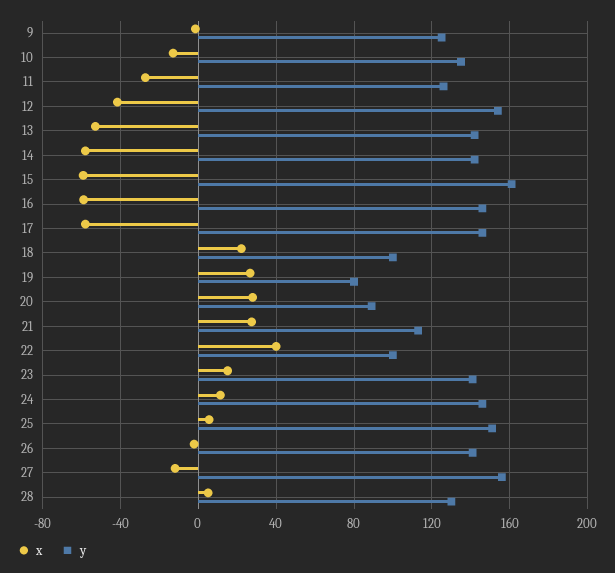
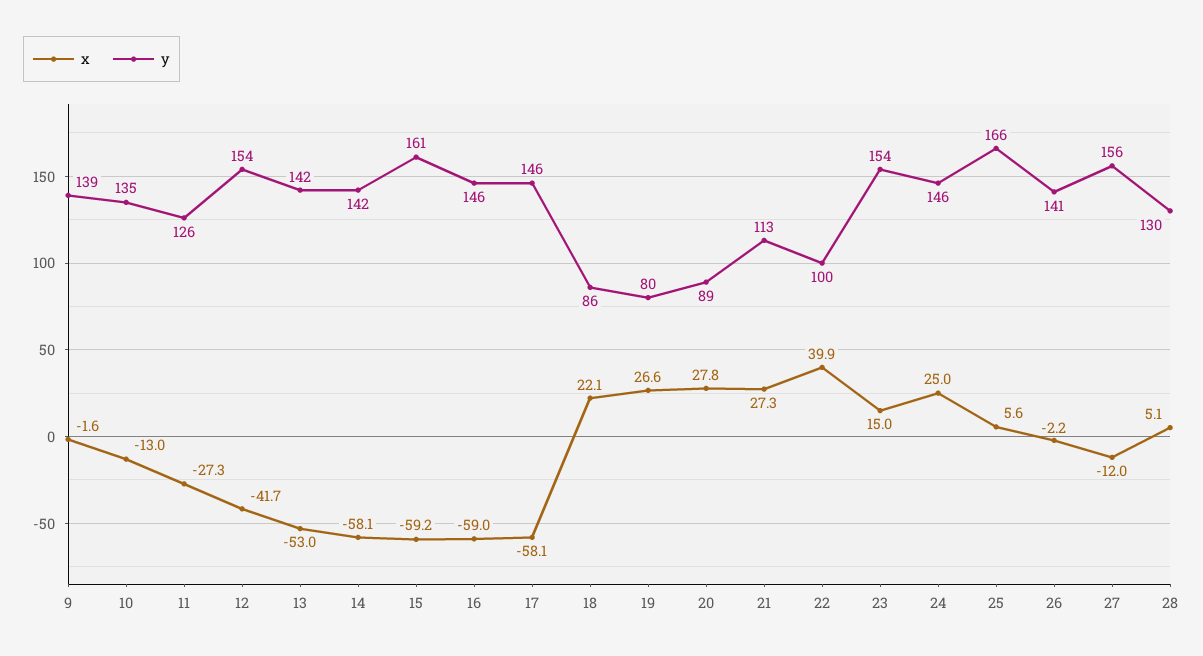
  {
    "x": {
      "9": -1.6,
      "10": -13,
      "11": -27.3,
      "12": -41.7,
      "13": -53,
      "14": -58.1,
      "15": -59.2,
      "16": -59,
      "17": -58.1,
      "18": 22.1,
      "19": 26.6,
      "20": 27.8,
      "21": 27.3,
      "22": 39.9,
      "23": 15,
-     "24": 10,
+     "24": 25,
      "25": 5.6,
      "26": -2.2,
      "27": -12,
      "28": 5.1
    },
    "y": {
-     "9": 125,
+     "9": 139,
      "10": 135,
      "11": 126,
      "12": 154,
      "13": 142,
      "14": 142,
      "15": 161,
      "16": 146,
      "17": 146,
-     "18": 100,
+     "18": 86,
      "19": 80,
      "20": 89,
      "21": 113,
      "22": 100,
-     "23": 140,
+     "23": 154,
      "24": 146,
-     "25": 150,
+     "25": 166,
      "26": 141,
      "27": 156,
      "28": 130
    }
  }

